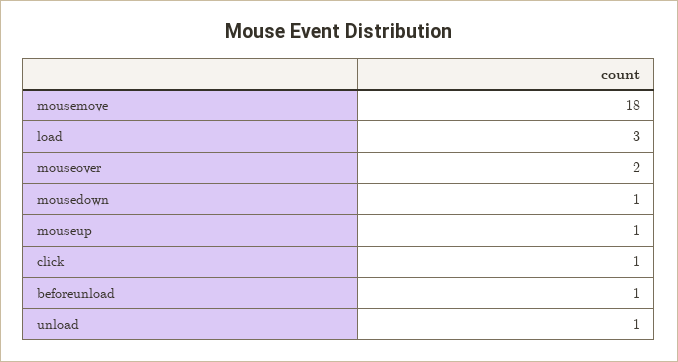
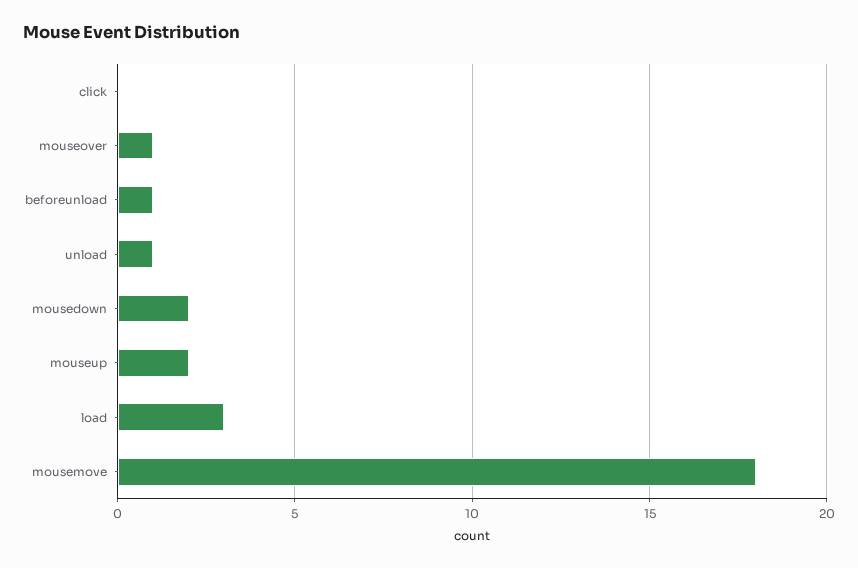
  {
    "mousemove": 18,
    "load": 3,
-   "mouseover": 2,
+   "mouseover": 1,
-   "mousedown": 1,
+   "mousedown": 2,
-   "mouseup": 1,
+   "mouseup": 2,
-   "click": 1,
+   "click": 0,
    "beforeunload": 1,
    "unload": 1
  }

